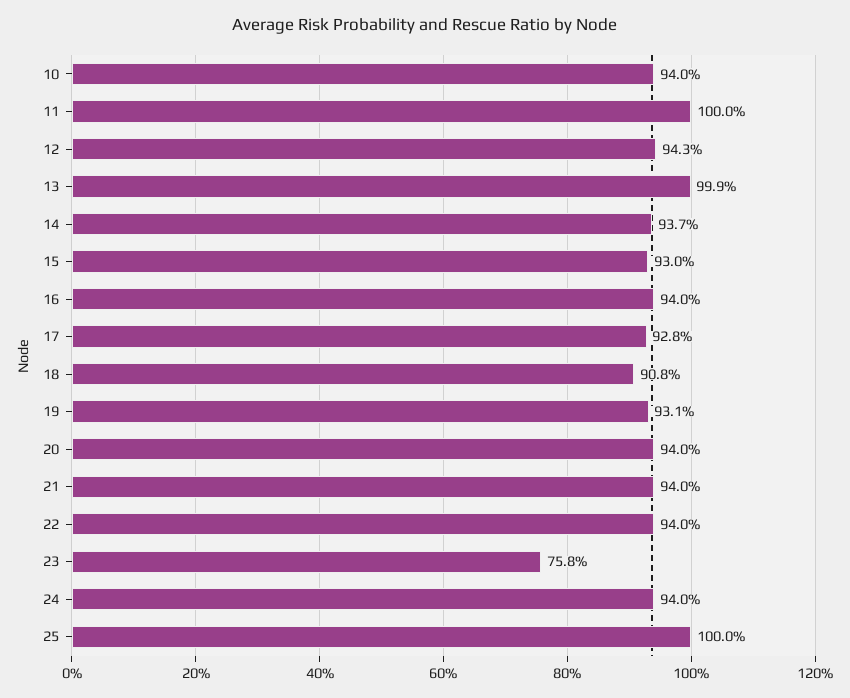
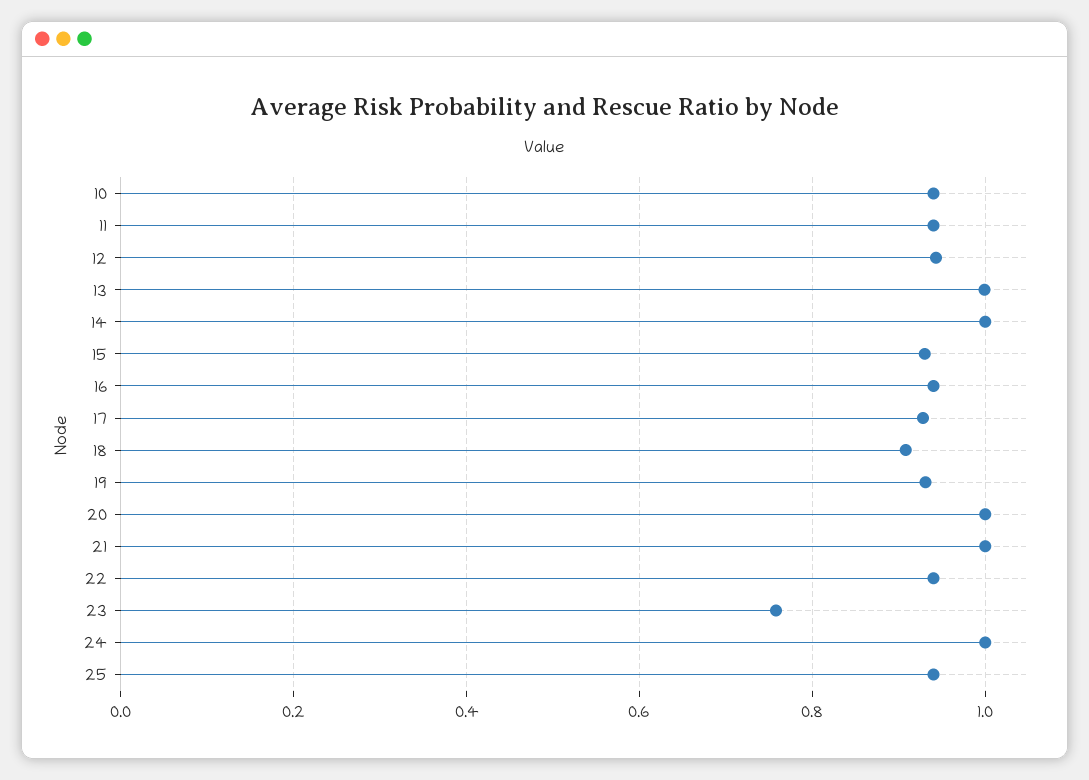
  {
    "10": 0.94,
-   "11": 1,
+   "11": 0.94,
    "12": 0.943,
    "13": 0.999,
-   "14": 0.937,
+   "14": 1,
    "15": 0.93,
    "16": 0.94,
    "17": 0.928,
    "18": 0.908,
    "19": 0.931,
-   "20": 0.94,
+   "20": 1,
-   "21": 0.94,
+   "21": 1,
    "22": 0.94,
    "23": 0.758,
-   "24": 0.94,
+   "24": 1,
-   "25": 1
+   "25": 0.94
  }

